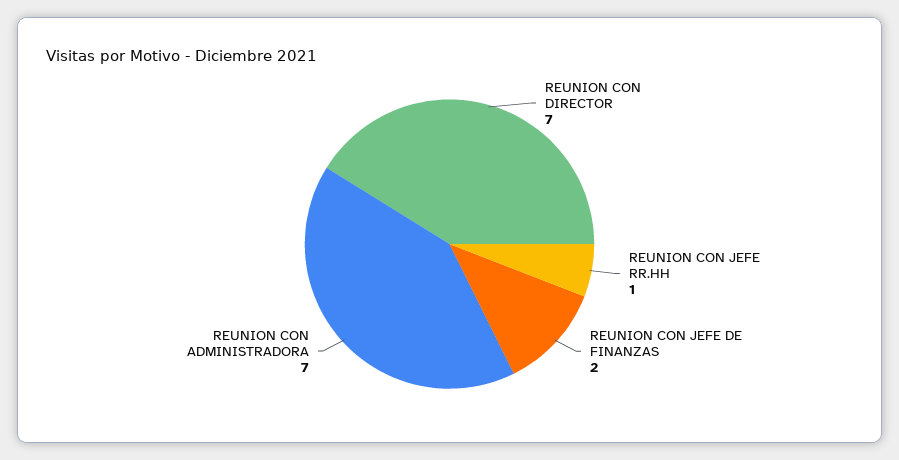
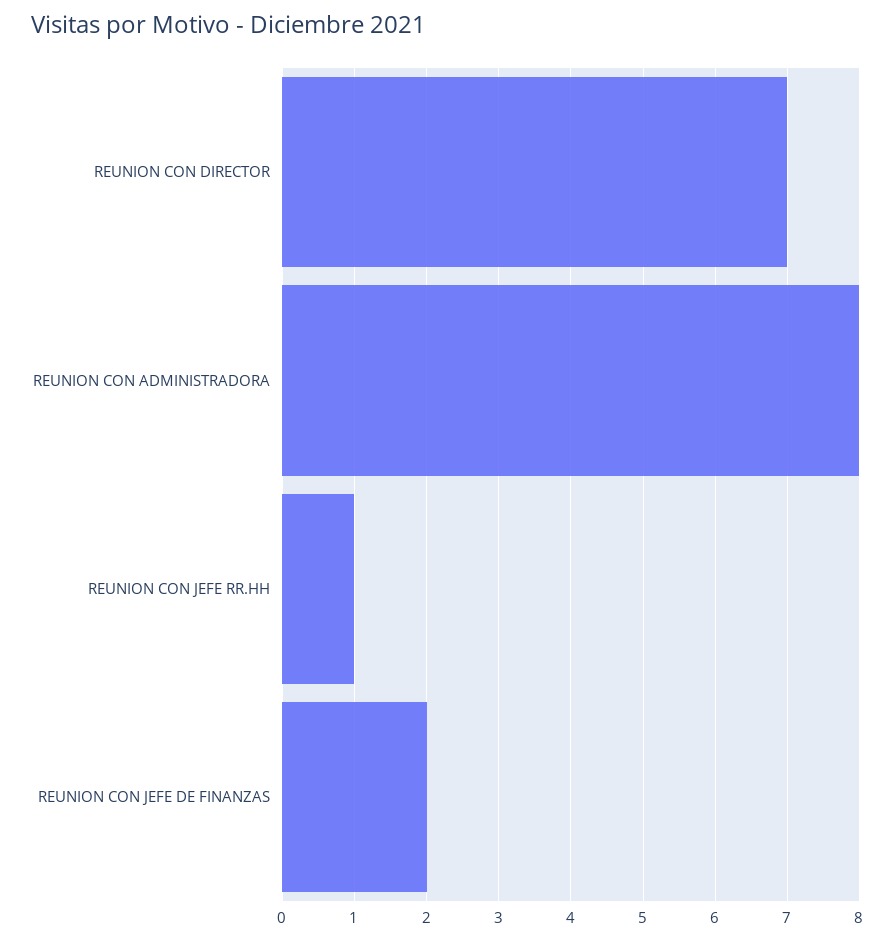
  {
    "REUNION CON DIRECTOR": 7,
    "REUNION CON JEFE RR.HH": 1,
    "REUNION CON JEFE DE FINANZAS": 2,
-   "REUNION CON ADMINISTRADORA": 7
+   "REUNION CON ADMINISTRADORA": 8
  }

